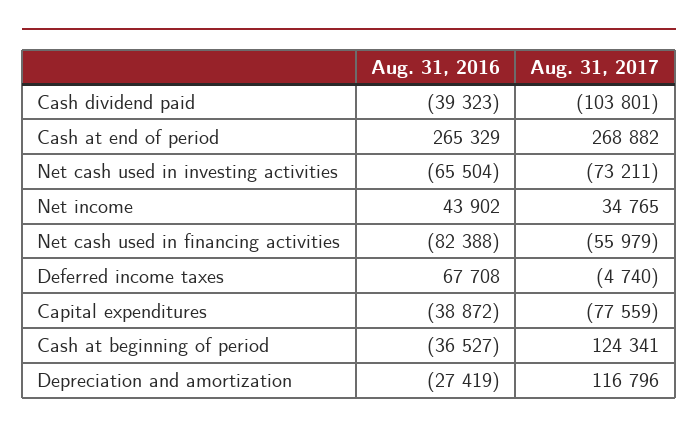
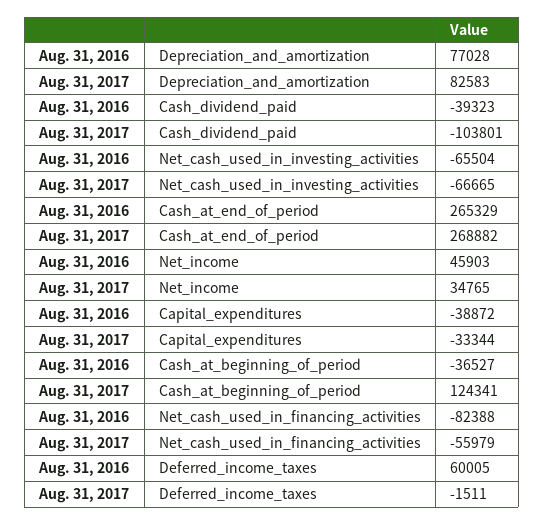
  {
    "Aug. 31, 2016": {
      "Cash dividend paid": -39323,
      "Cash at end of period": 265329,
      "Net cash used in investing activities": -65504,
-     "Net income": 43902,
+     "Net income": 45903,
      "Net cash used in financing activities": -82388,
-     "Deferred income taxes": 67708,
+     "Deferred income taxes": 60005,
      "Capital expenditures": -38872,
      "Cash at beginning of period": -36527,
-     "Depreciation and amortization": -27419
+     "Depreciation and amortization": 77028
    },
    "Aug. 31, 2017": {
      "Cash dividend paid": -103801,
      "Cash at end of period": 268882,
-     "Net cash used in investing activities": -73211,
+     "Net cash used in investing activities": -66665,
      "Net income": 34765,
      "Net cash used in financing activities": -55979,
-     "Deferred income taxes": -4740,
+     "Deferred income taxes": -1511,
-     "Capital expenditures": -77559,
+     "Capital expenditures": -33344,
      "Cash at beginning of period": 124341,
-     "Depreciation and amortization": 116796
+     "Depreciation and amortization": 82583
    }
  }

